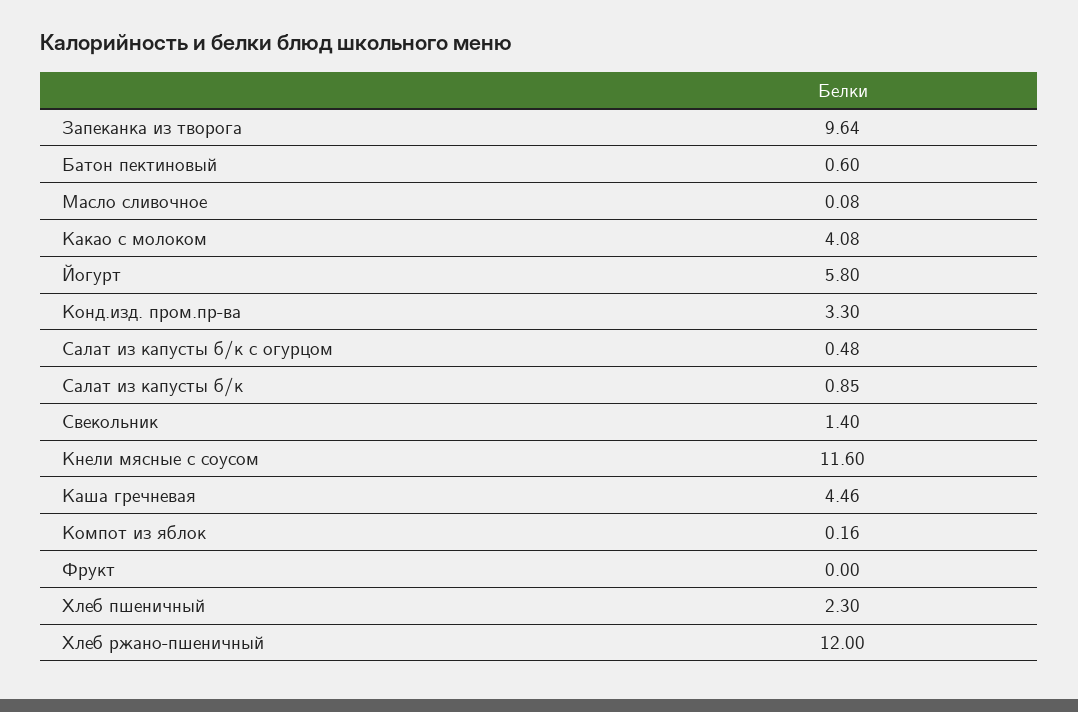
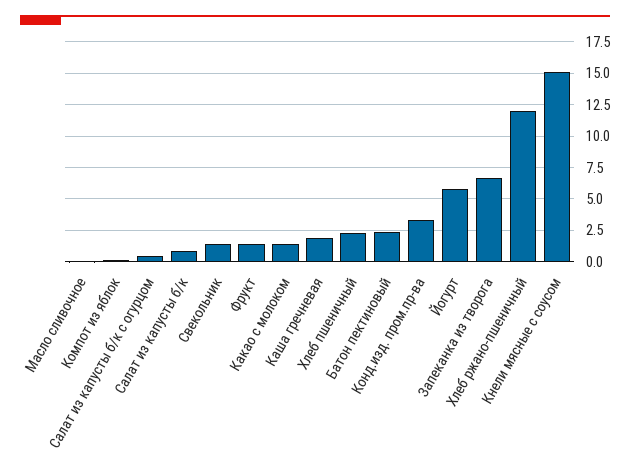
  {
-   "Запеканка из творога": 9.64,
+   "Запеканка из творога": 6.5,
-   "Батон пектиновый": 0.6,
+   "Батон пектиновый": 2.5,
    "Масло сливочное": 0.08,
-   "Какао с молоком": 4.08,
+   "Какао с молоком": 1.5,
    "Йогурт": 5.8,
    "Конд.изд. пром.пр-ва": 3.3,
    "Салат из капусты б/к с огурцом": 0.48,
    "Салат из капусты б/к": 0.85,
    "Свекольник": 1.4,
-   "Кнели мясные с соусом": 11.6,
+   "Кнели мясные с соусом": 15,
-   "Каша гречневая": 4.46,
+   "Каша гречневая": 2,
    "Компот из яблок": 0.16,
-   "Фрукт": 0,
+   "Фрукт": 1.5,
    "Хлеб пшеничный": 2.3,
    "Хлеб ржано-пшеничный": 12
  }

